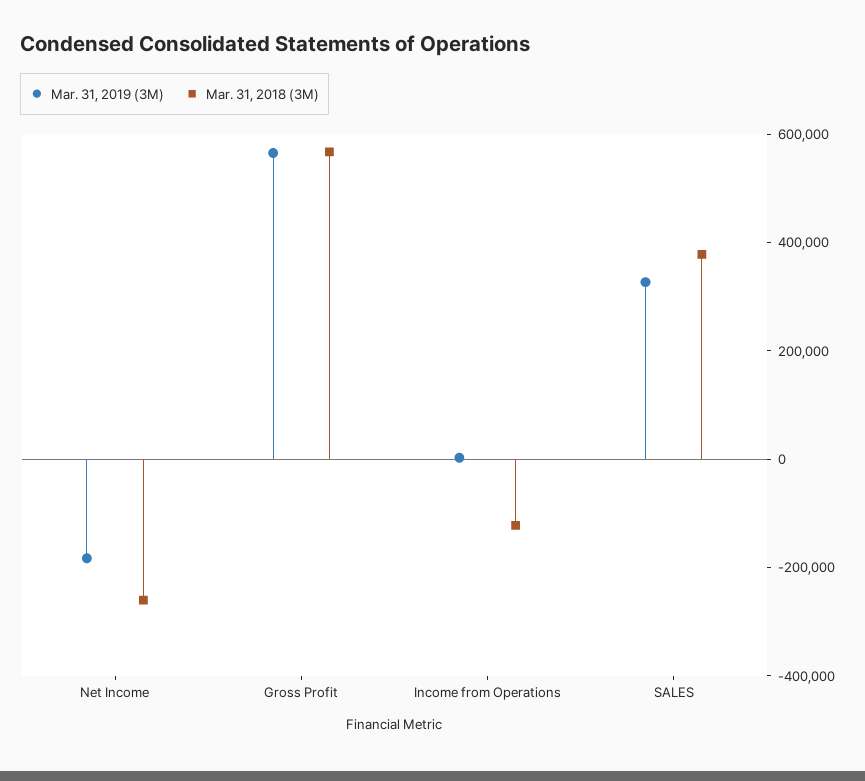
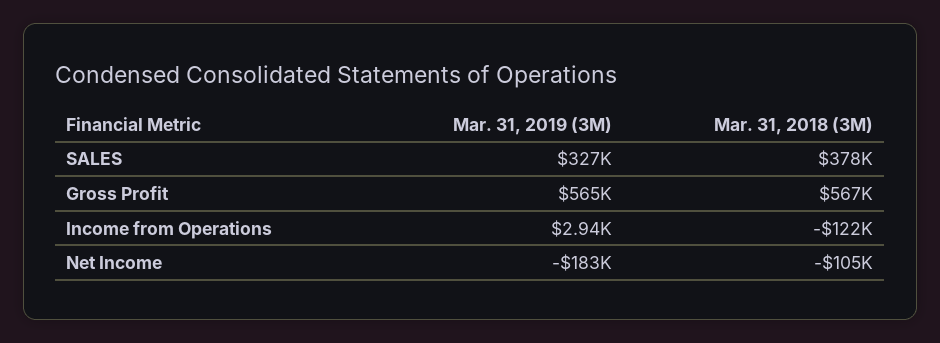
  {
    "Mar. 31, 2019 (3M)": {
      "Net Income": -183000,
      "Gross Profit": 565000,
      "Income from Operations": 2940,
      "SALES": 327000
    },
    "Mar. 31, 2018 (3M)": {
-     "Net Income": -250000,
+     "Net Income": -105000,
      "Gross Profit": 567000,
      "Income from Operations": -122000,
      "SALES": 378000
    }
  }

